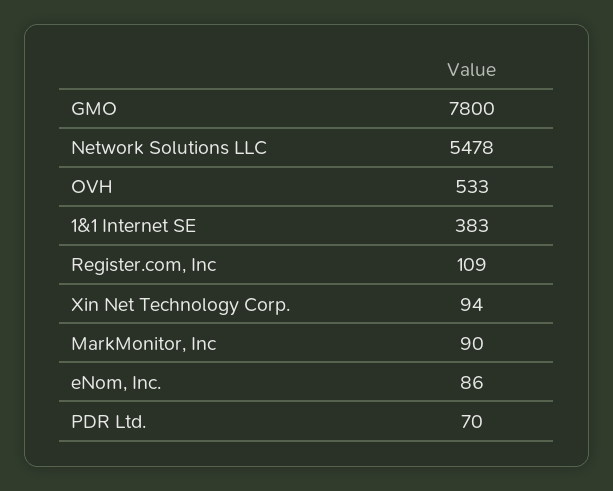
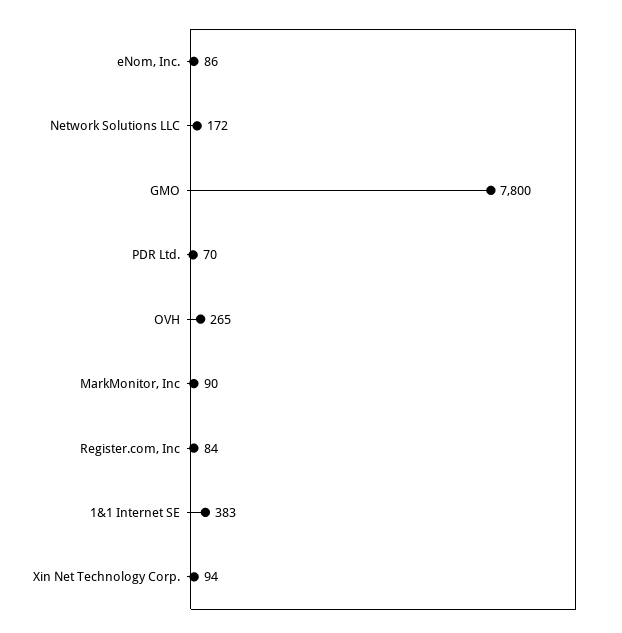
  {
    "GMO": 7800,
-   "Network Solutions LLC": 5478,
+   "Network Solutions LLC": 172,
-   "OVH": 533,
+   "OVH": 265,
    "1&1 Internet SE": 383,
-   "Register.com, Inc": 109,
+   "Register.com, Inc": 84,
    "Xin Net Technology Corp.": 94,
    "MarkMonitor, Inc": 90,
    "eNom, Inc.": 86,
    "PDR Ltd.": 70
  }

